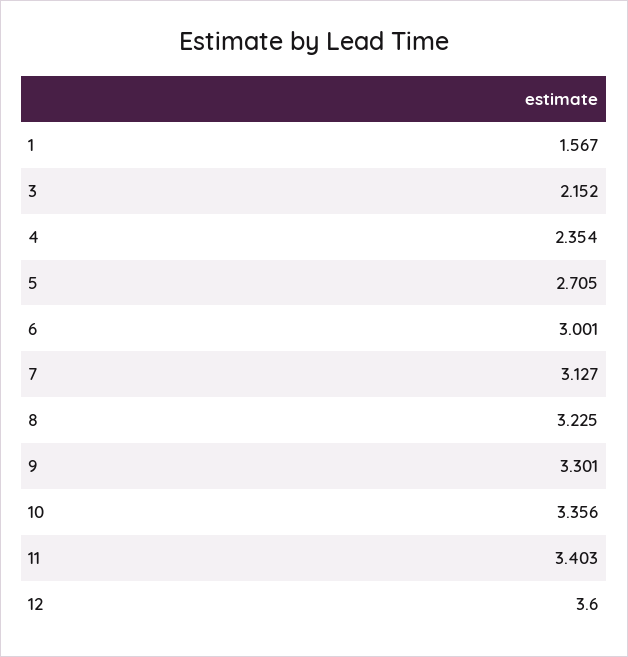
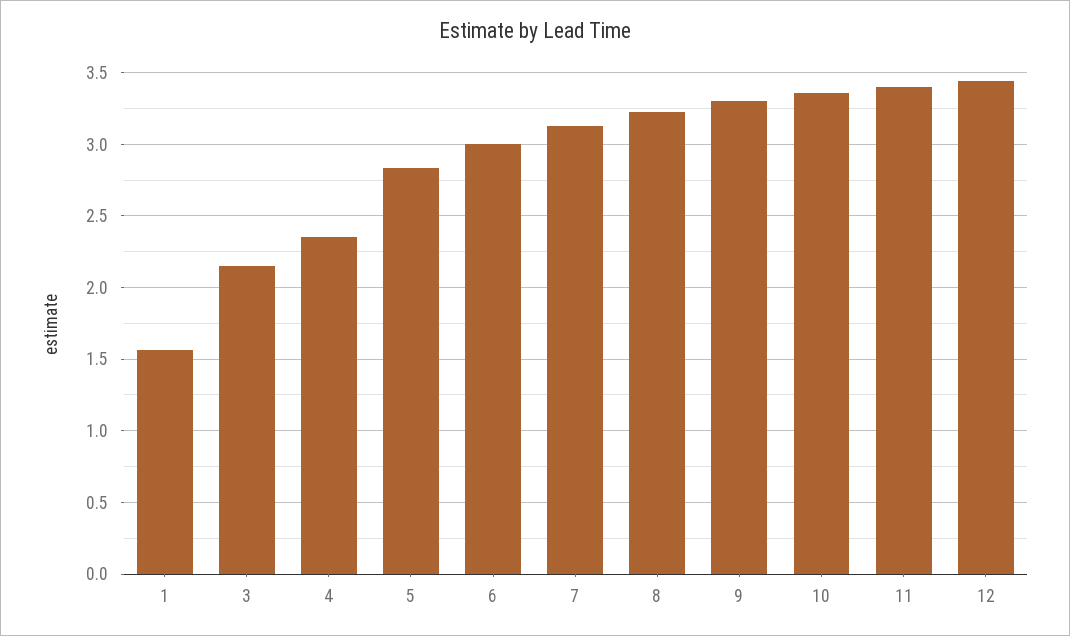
  {
    "1": 1.567,
    "3": 2.152,
    "4": 2.354,
-   "5": 2.705,
+   "5": 2.85,
    "6": 3.001,
    "7": 3.127,
    "8": 3.225,
    "9": 3.301,
    "10": 3.356,
    "11": 3.403,
-   "12": 3.6
+   "12": 3.45
  }

